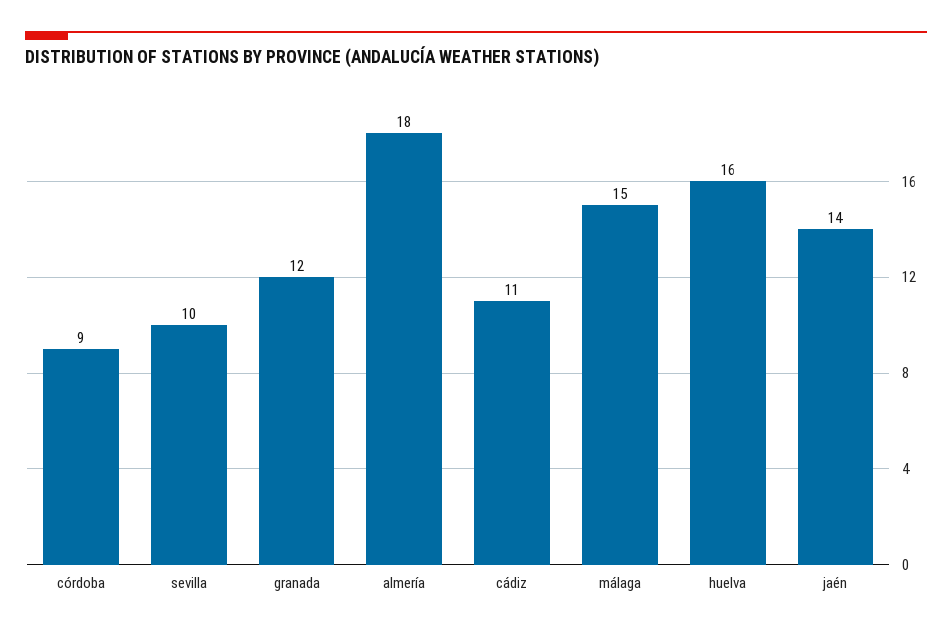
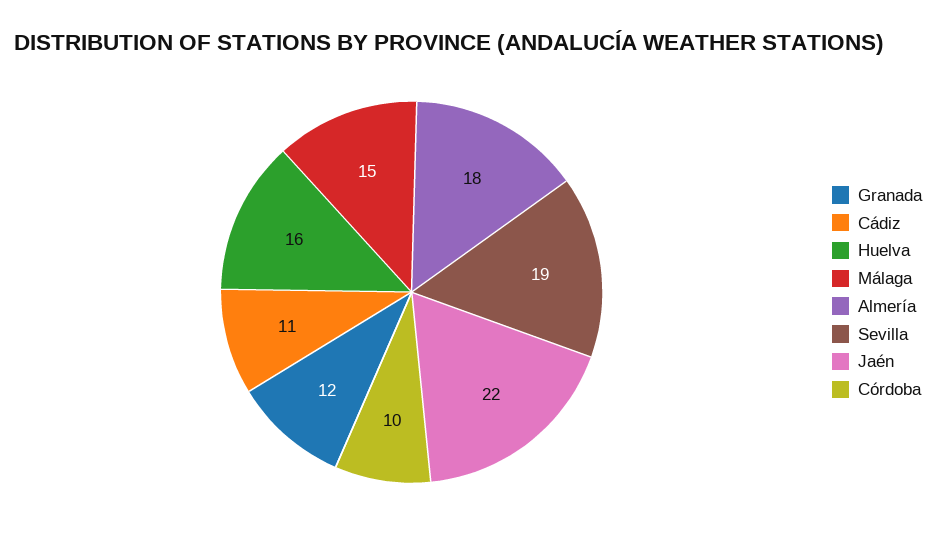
  {
-   "córdoba": 9,
+   "córdoba": 10,
-   "sevilla": 10,
+   "sevilla": 19,
    "granada": 12,
    "almería": 18,
    "cádiz": 11,
    "málaga": 15,
    "huelva": 16,
-   "jaén": 14
+   "jaén": 22
  }

